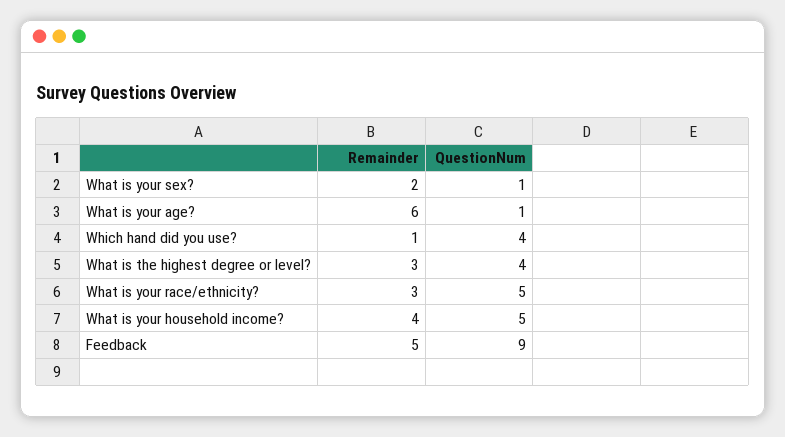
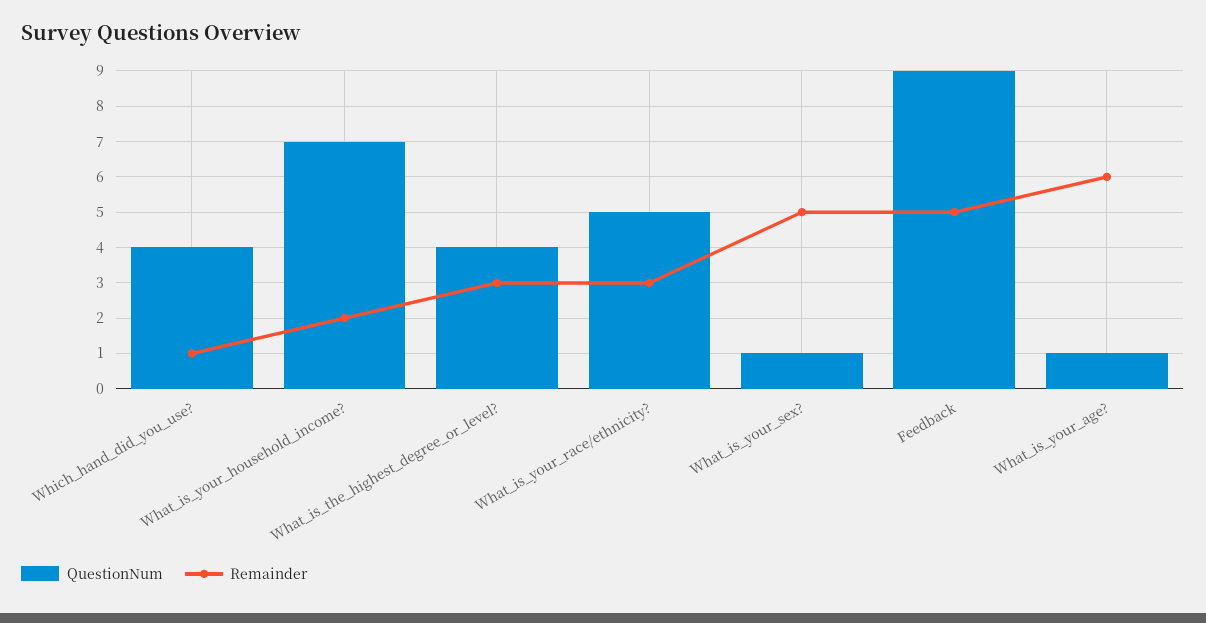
  {
    "Remainder": {
-     "What is your sex?": 2,
+     "What is your sex?": 5,
      "What is your age?": 6,
      "Which hand did you use?": 1,
      "What is the highest degree or level?": 3,
      "What is your race/ethnicity?": 3,
-     "What is your household income?": 4,
+     "What is your household income?": 2,
      "Feedback": 5
    },
    "QuestionNum": {
      "What is your sex?": 1,
      "What is your age?": 1,
      "Which hand did you use?": 4,
      "What is the highest degree or level?": 4,
      "What is your race/ethnicity?": 5,
-     "What is your household income?": 5,
+     "What is your household income?": 7,
      "Feedback": 9
    }
  }

